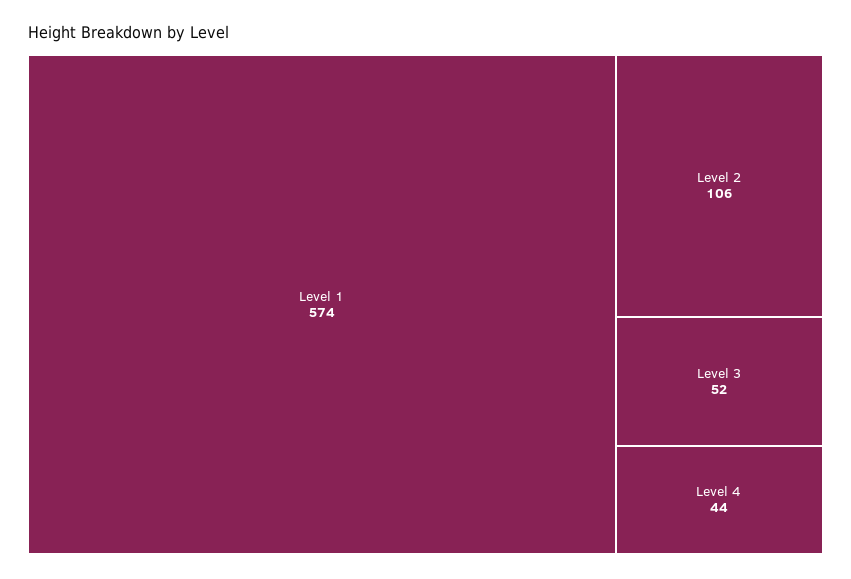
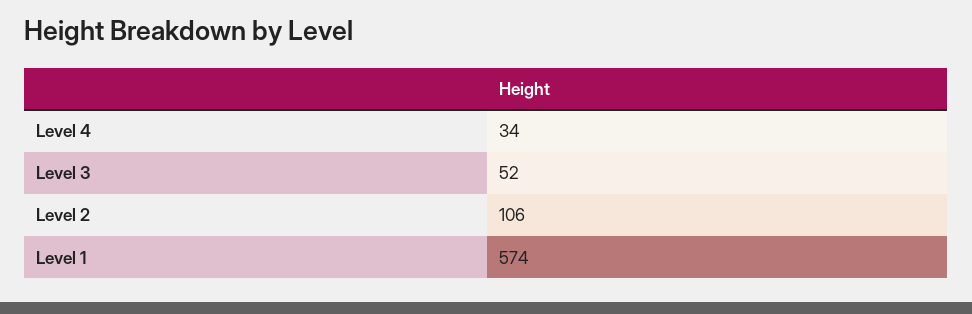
  {
    "Level 1": 574,
    "Level 2": 106,
    "Level 3": 52,
-   "Level 4": 44
+   "Level 4": 34
  }

